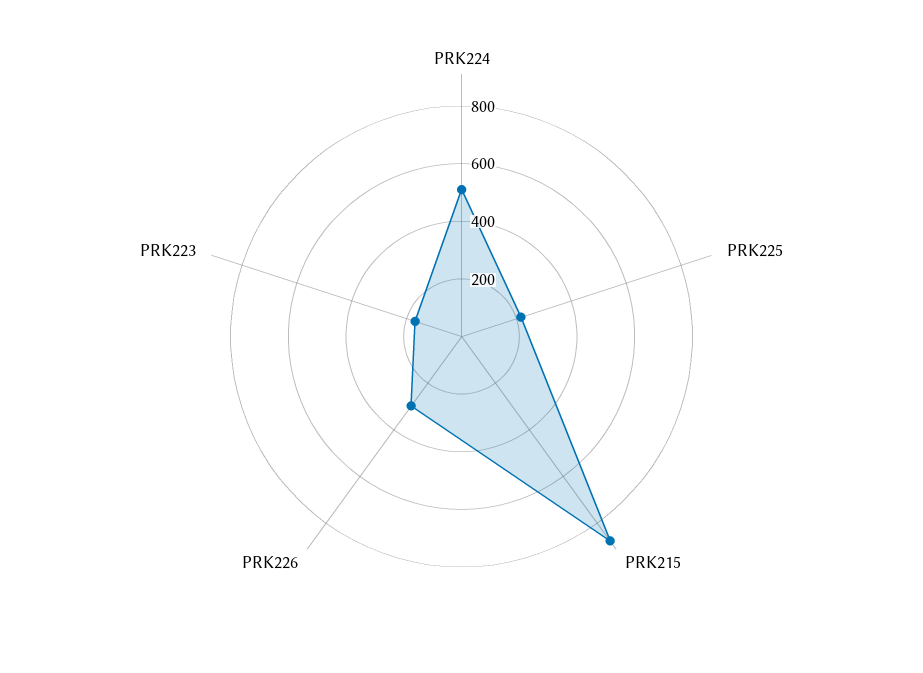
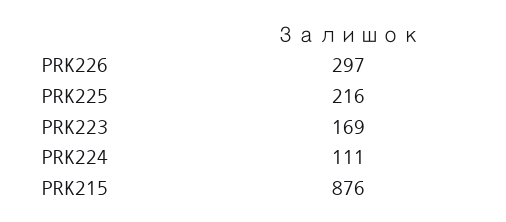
  {
-   "PRK224": 500,
+   "PRK224": 111,
    "PRK225": 216,
    "PRK215": 876,
    "PRK226": 297,
    "PRK223": 169
  }

